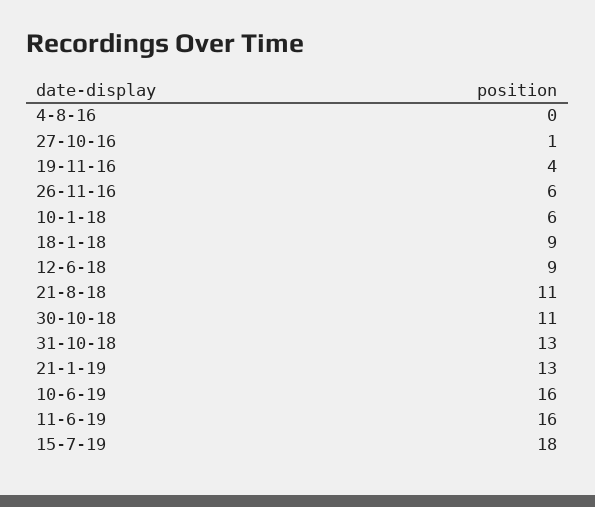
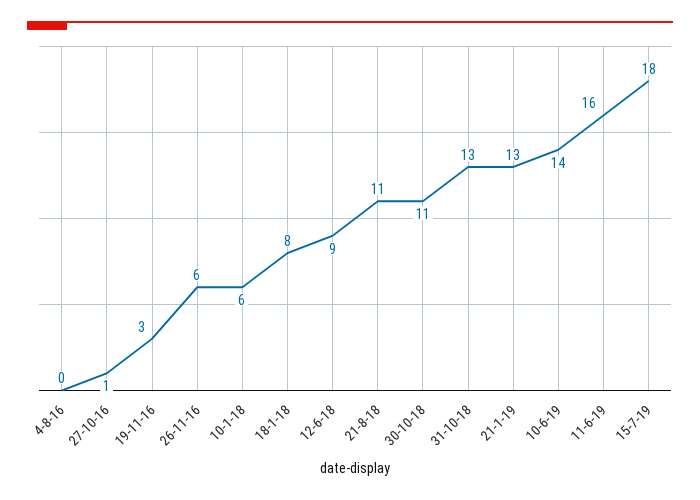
  {
    "4-8-16": 0,
    "27-10-16": 1,
-   "19-11-16": 4,
+   "19-11-16": 3,
    "26-11-16": 6,
    "10-1-18": 6,
-   "18-1-18": 9,
+   "18-1-18": 8,
    "12-6-18": 9,
    "21-8-18": 11,
    "30-10-18": 11,
    "31-10-18": 13,
    "21-1-19": 13,
-   "10-6-19": 16,
+   "10-6-19": 14,
    "11-6-19": 16,
    "15-7-19": 18
  }

